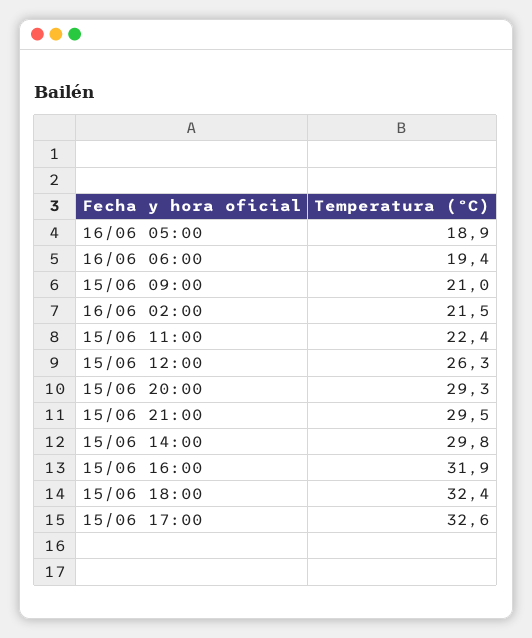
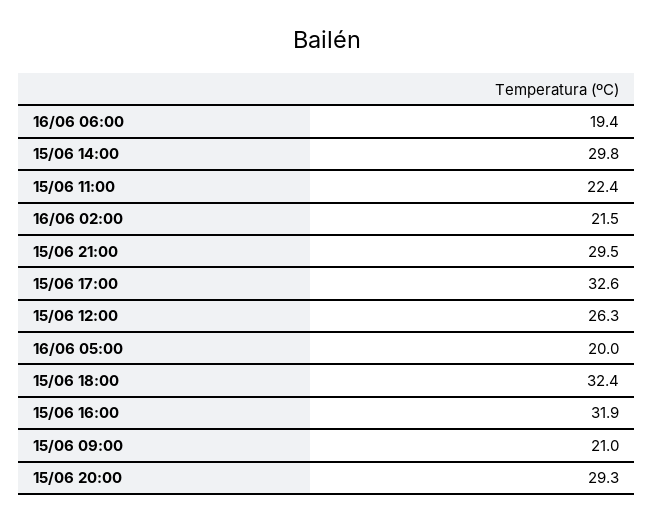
  {
-   "16/06 05:00": 18.9,
+   "16/06 05:00": 20,
    "16/06 06:00": 19.4,
    "15/06 09:00": 21,
    "16/06 02:00": 21.5,
    "15/06 11:00": 22.4,
    "15/06 12:00": 26.3,
    "15/06 20:00": 29.3,
    "15/06 21:00": 29.5,
    "15/06 14:00": 29.8,
    "15/06 16:00": 31.9,
    "15/06 18:00": 32.4,
    "15/06 17:00": 32.6
  }

